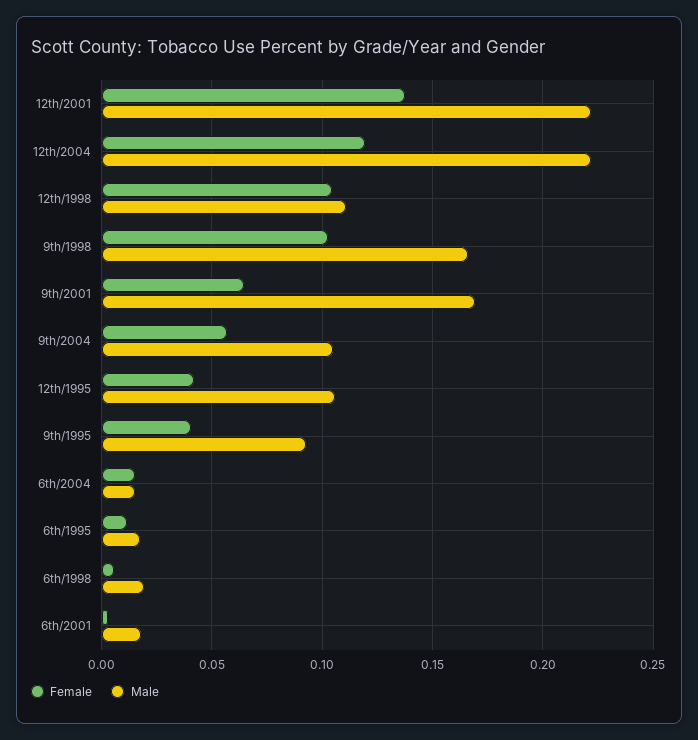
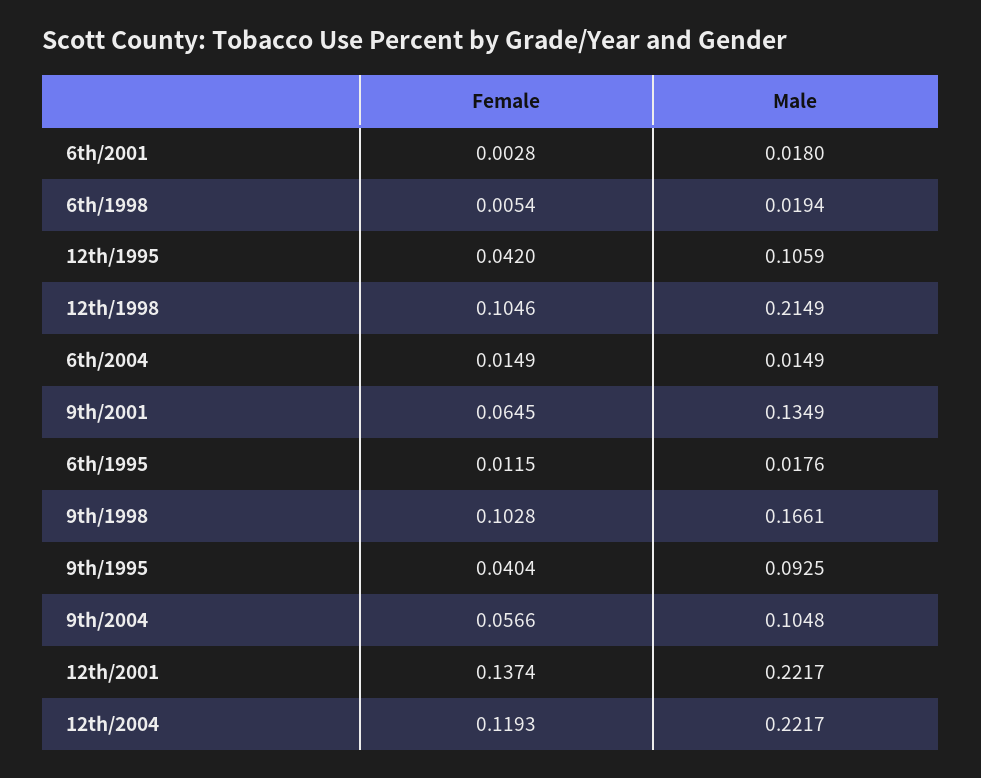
  {
    "Female": {
      "12th/2001": 0.1374,
      "12th/2004": 0.1193,
      "12th/1998": 0.1046,
      "9th/1998": 0.1028,
      "9th/2001": 0.0645,
      "9th/2004": 0.0566,
      "12th/1995": 0.042,
      "9th/1995": 0.0404,
      "6th/2004": 0.0149,
      "6th/1995": 0.0115,
      "6th/1998": 0.0054,
      "6th/2001": 0.0028
    },
    "Male": {
      "12th/2001": 0.2217,
      "12th/2004": 0.2217,
-     "12th/1998": 0.11,
+     "12th/1998": 0.2149,
      "9th/1998": 0.1661,
-     "9th/2001": 0.17,
+     "9th/2001": 0.1349,
      "9th/2004": 0.1048,
      "12th/1995": 0.1059,
      "9th/1995": 0.0925,
      "6th/2004": 0.0149,
      "6th/1995": 0.0176,
      "6th/1998": 0.0194,
      "6th/2001": 0.018
    }
  }

